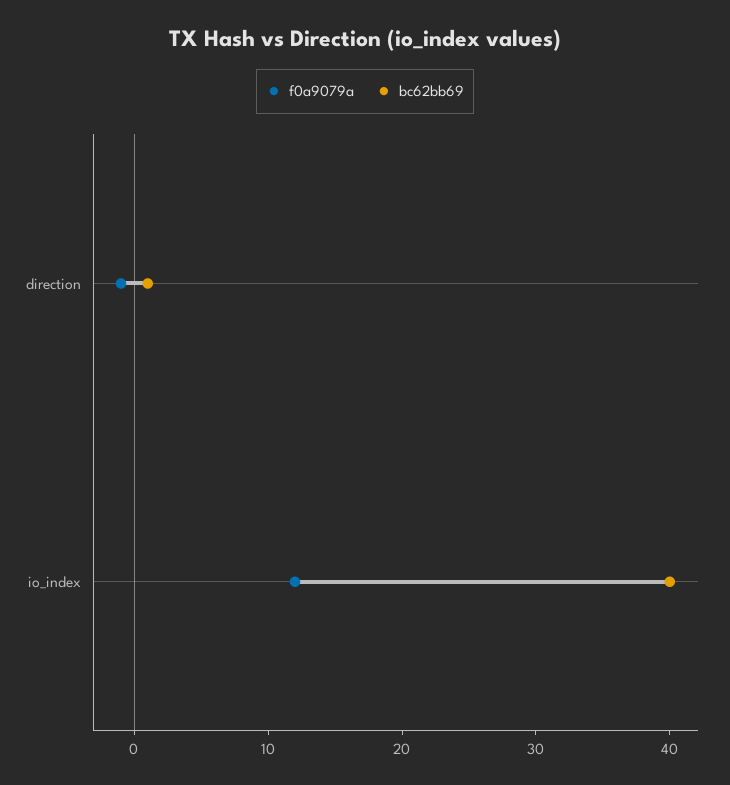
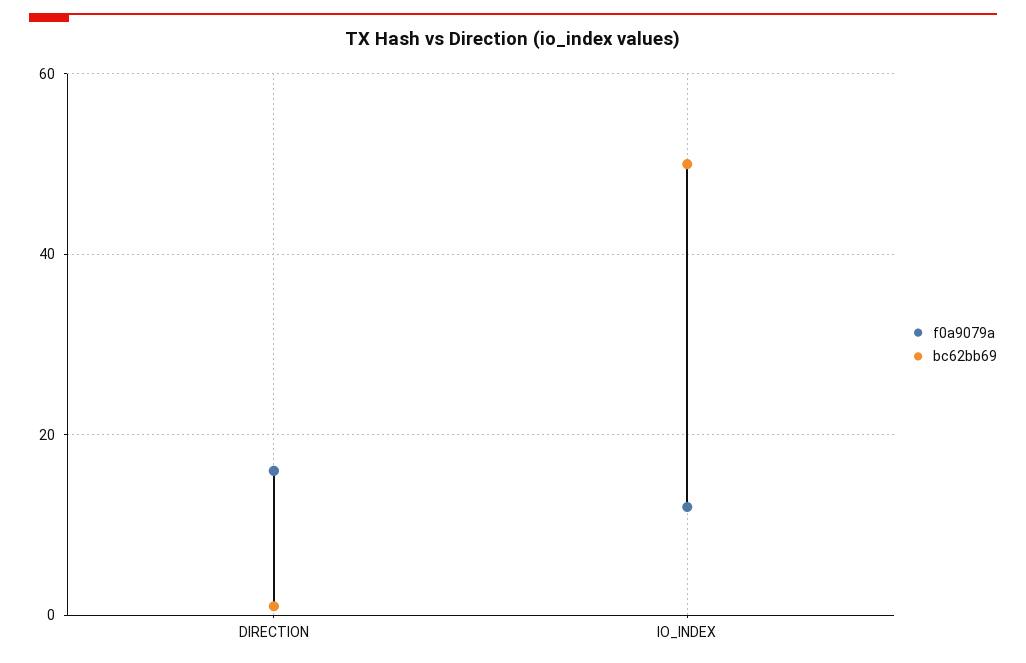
  {
    "f0a9079a": {
-     "direction": -1,
+     "direction": 15,
      "io_index": 12
    },
    "bc62bb69": {
      "direction": 1,
-     "io_index": 40
+     "io_index": 50
    }
  }

